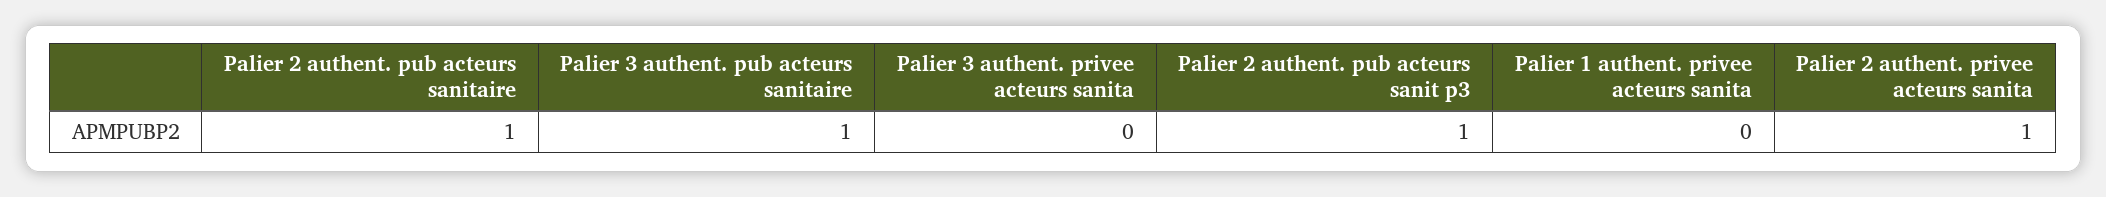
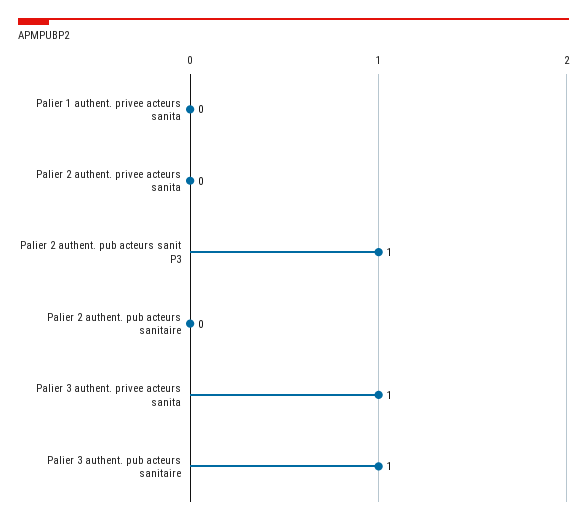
  {
-   "Palier 2 authent. pub acteurs sanitaire": 1,
+   "Palier 2 authent. pub acteurs sanitaire": 0,
    "Palier 3 authent. pub acteurs sanitaire": 1,
-   "Palier 3 authent. privee acteurs sanita": 0,
+   "Palier 3 authent. privee acteurs sanita": 1,
    "Palier 2 authent. pub acteurs sanit p3": 1,
    "Palier 1 authent. privee acteurs sanita": 0,
-   "Palier 2 authent. privee acteurs sanita": 1
+   "Palier 2 authent. privee acteurs sanita": 0
  }

